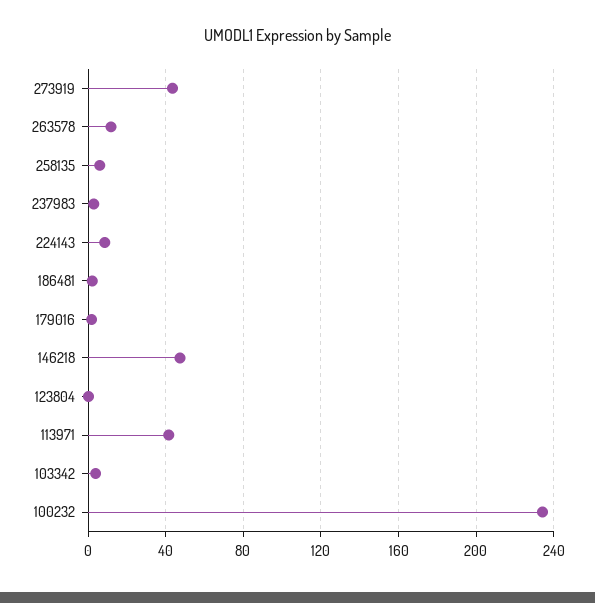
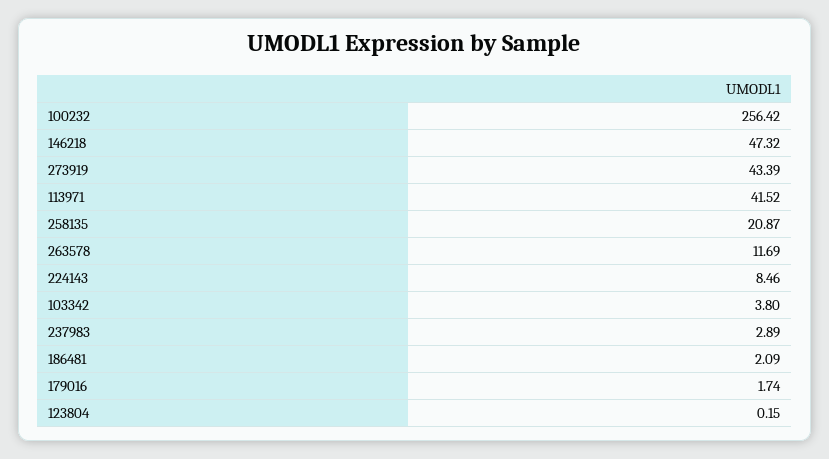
  {
    "273919": 43.39,
    "263578": 11.69,
-   "258135": 5,
+   "258135": 20.87,
    "237983": 2.89,
    "224143": 8.46,
    "186481": 2.09,
    "179016": 1.74,
    "146218": 47.32,
    "123804": 0.15,
    "113971": 41.52,
    "103342": 3.8,
-   "100232": 235
+   "100232": 256.42
  }

